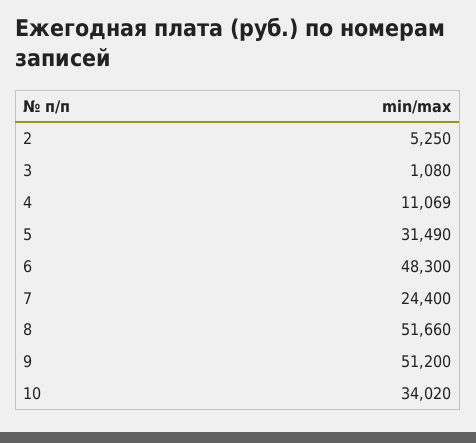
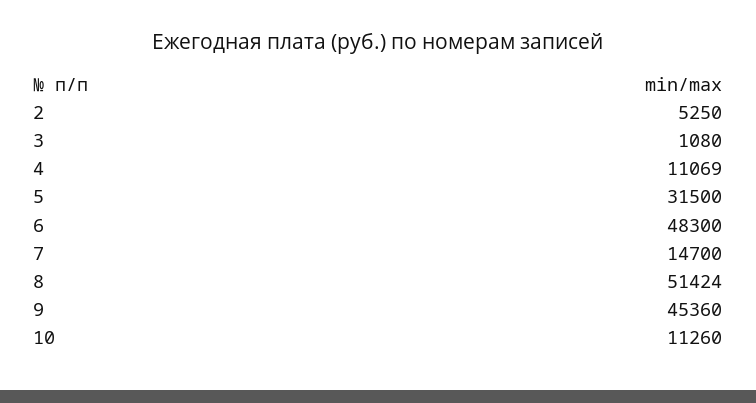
  {
    "2": 5250,
    "3": 1080,
    "4": 11069,
-   "5": 31490,
+   "5": 31500,
    "6": 48300,
-   "7": 24400,
+   "7": 14700,
-   "8": 51660,
+   "8": 51424,
-   "9": 51200,
+   "9": 45360,
-   "10": 34020
+   "10": 11260
  }

